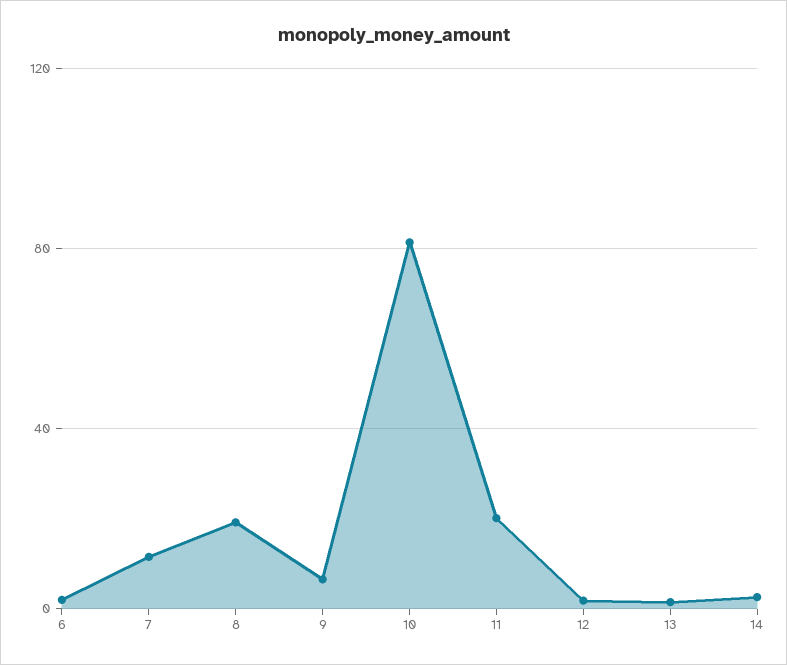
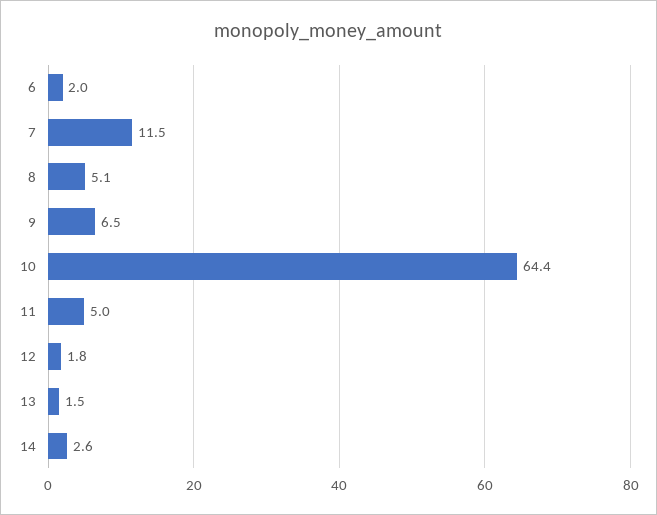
  {
    "6": 2,
    "7": 11.5,
-   "8": 20,
+   "8": 5.1,
    "9": 6.5,
-   "10": 80,
+   "10": 64.4,
-   "11": 20,
+   "11": 5,
    "12": 1.8,
    "13": 1.5,
    "14": 2.6
  }

